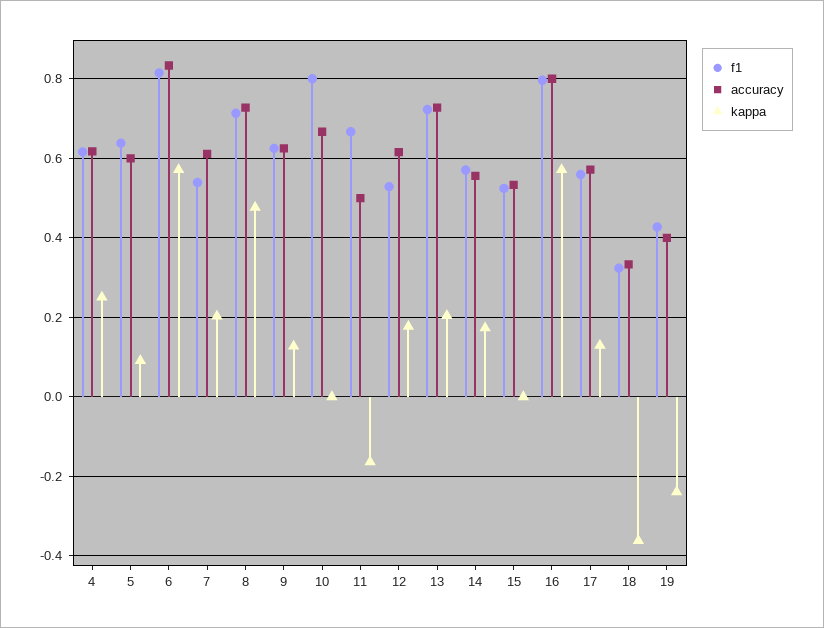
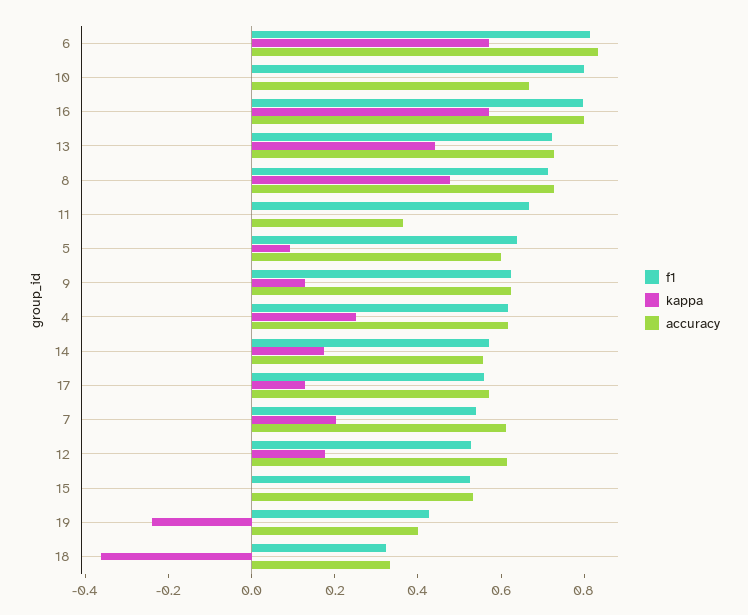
  {
    "f1": {
      "4": 0.62,
      "5": 0.64,
      "6": 0.82,
      "7": 0.54,
      "8": 0.72,
      "9": 0.62,
      "10": 0.8,
      "11": 0.66,
      "12": 0.52,
      "13": 0.72,
      "14": 0.58,
      "15": 0.52,
      "16": 0.8,
      "17": 0.56,
      "18": 0.32,
      "19": 0.42
    },
    "accuracy": {
      "4": 0.62,
      "5": 0.6,
      "6": 0.84,
      "7": 0.62,
      "8": 0.72,
      "9": 0.62,
      "10": 0.66,
-     "11": 0.5,
+     "11": 0.35,
      "12": 0.62,
      "13": 0.72,
      "14": 0.56,
      "15": 0.54,
      "16": 0.8,
      "17": 0.58,
      "18": 0.34,
      "19": 0.4
    },
    "kappa": {
      "4": 0.26,
      "5": 0.1,
      "6": 0.58,
      "7": 0.2,
      "8": 0.48,
      "9": 0.12,
      "10": 0,
-     "11": -0.16,
+     "11": 0,
      "12": 0.18,
-     "13": 0.2,
+     "13": 0.45,
      "14": 0.18,
      "15": 0,
      "16": 0.58,
      "17": 0.12,
      "18": -0.36,
      "19": -0.24
    }
  }

